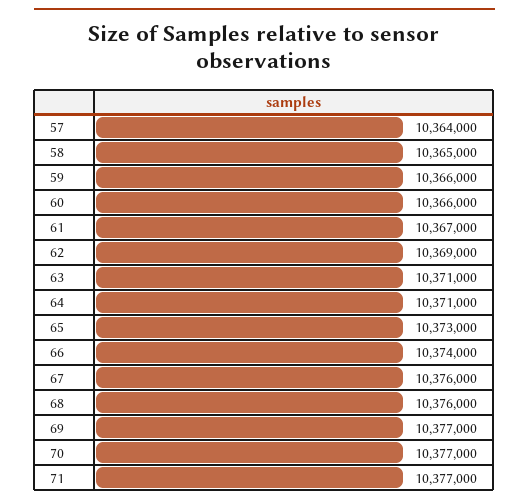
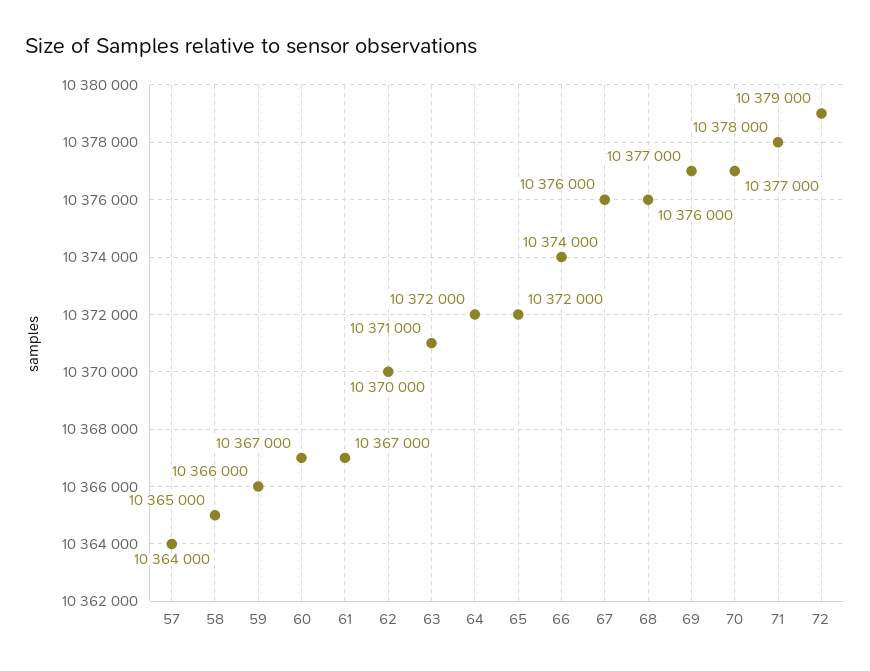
  {
    "57": 10364000,
    "58": 10365000,
    "59": 10366000,
-   "60": 10366000,
+   "60": 10367000,
    "61": 10367000,
-   "62": 10369000,
+   "62": 10370000,
    "63": 10371000,
-   "64": 10371000,
+   "64": 10372000,
-   "65": 10373000,
+   "65": 10372000,
    "66": 10374000,
    "67": 10376000,
    "68": 10376000,
    "69": 10377000,
    "70": 10377000,
-   "71": 10377000
+   "71": 10378000,
+   "72": 10379000
  }

